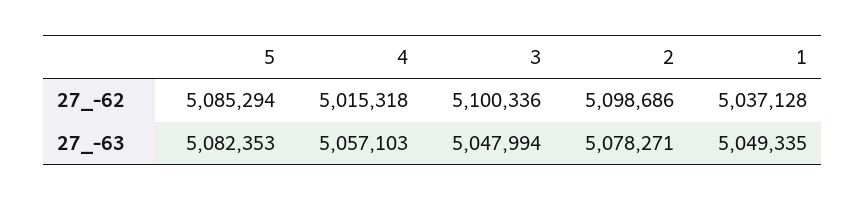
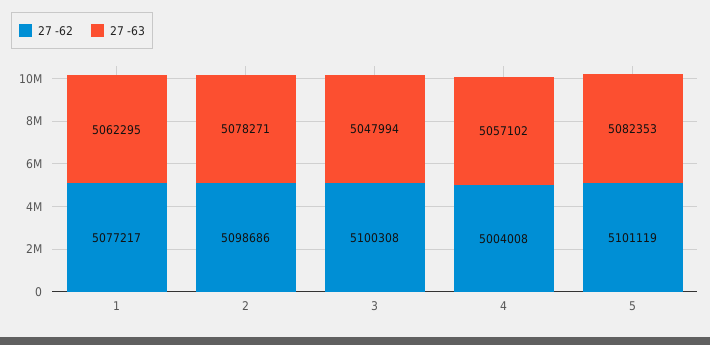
  {
    "27_-62": {
-     "5": 5085294,
+     "5": 5101119,
-     "4": 5015318,
+     "4": 5004008,
-     "3": 5100336,
+     "3": 5100308,
      "2": 5098686,
-     "1": 5037128
+     "1": 5077217
    },
    "27_-63": {
      "5": 5082353,
-     "4": 5057103,
+     "4": 5057102,
      "3": 5047994,
      "2": 5078271,
-     "1": 5049335
+     "1": 5062295
    }
  }

